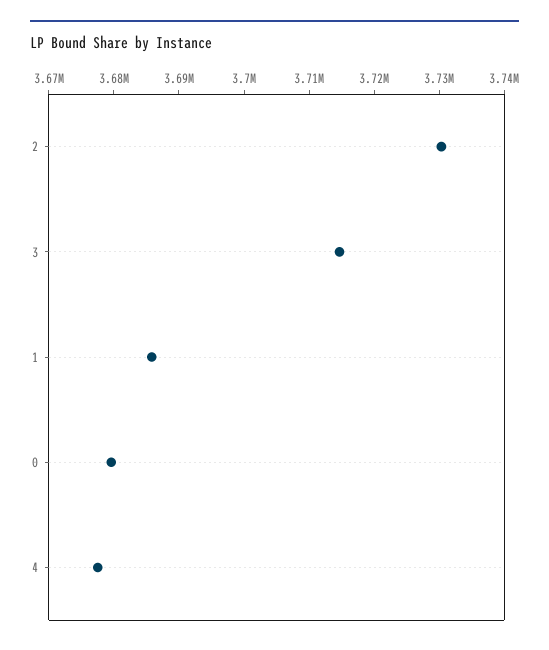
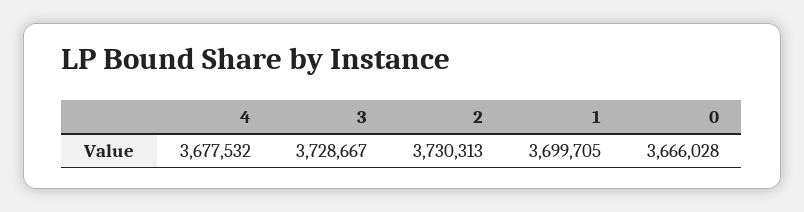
  {
    "2": 3730313,
-   "3": 3714000,
+   "3": 3728667,
-   "1": 3686000,
+   "1": 3699705,
-   "0": 3680000,
+   "0": 3666028,
    "4": 3677532
  }

